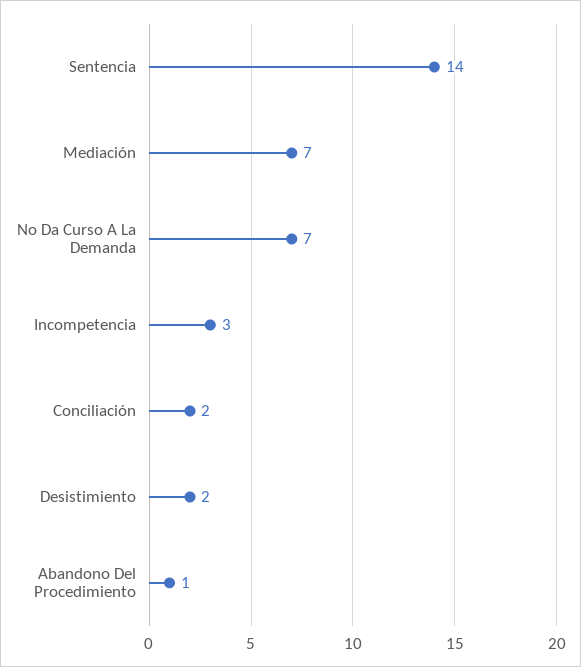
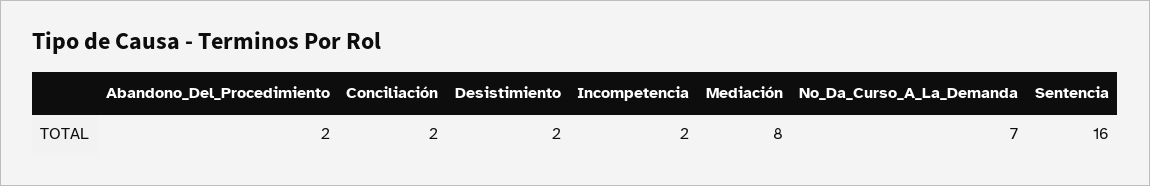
  {
-   "Sentencia": 14,
+   "Sentencia": 16,
-   "Mediación": 7,
+   "Mediación": 8,
    "No Da Curso A La Demanda": 7,
-   "Incompetencia": 3,
+   "Incompetencia": 2,
    "Conciliación": 2,
    "Desistimiento": 2,
-   "Abandono Del Procedimiento": 1
+   "Abandono Del Procedimiento": 2
  }

